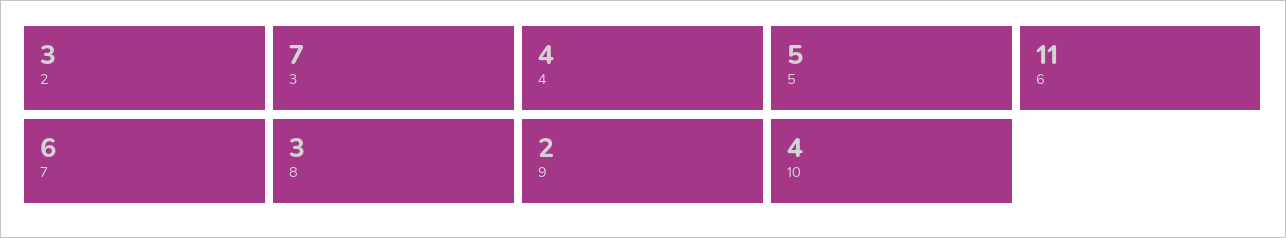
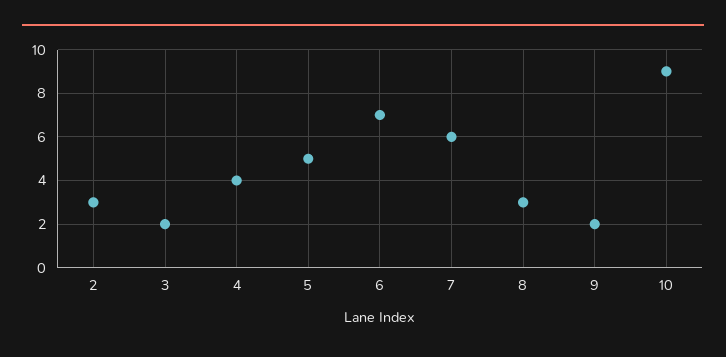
  {
    "2": 3,
-   "3": 7,
+   "3": 2,
    "4": 4,
    "5": 5,
-   "6": 11,
+   "6": 7,
    "7": 6,
    "8": 3,
    "9": 2,
-   "10": 4
+   "10": 9
  }

